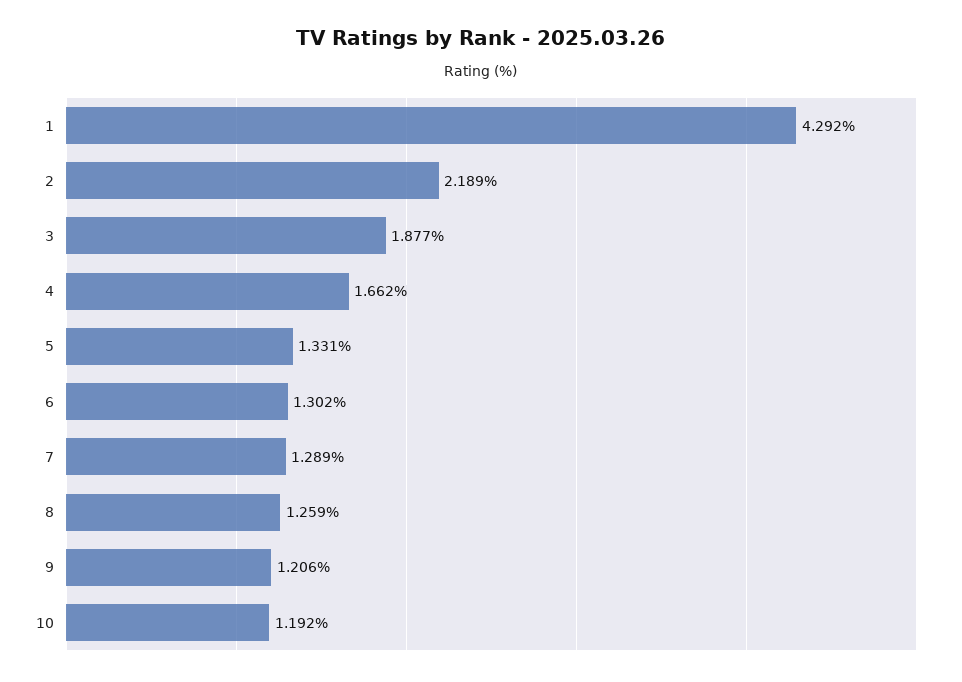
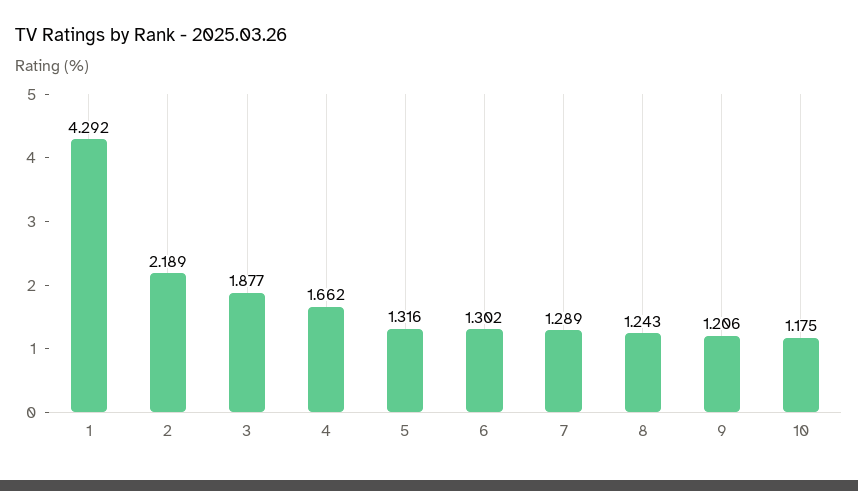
  {
    "1": 4.292,
    "2": 2.189,
    "3": 1.877,
    "4": 1.662,
-   "5": 1.331,
+   "5": 1.316,
    "6": 1.302,
    "7": 1.289,
-   "8": 1.259,
+   "8": 1.243,
    "9": 1.206,
-   "10": 1.192
+   "10": 1.175
  }

